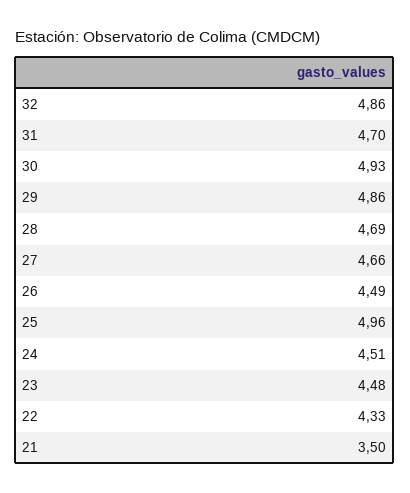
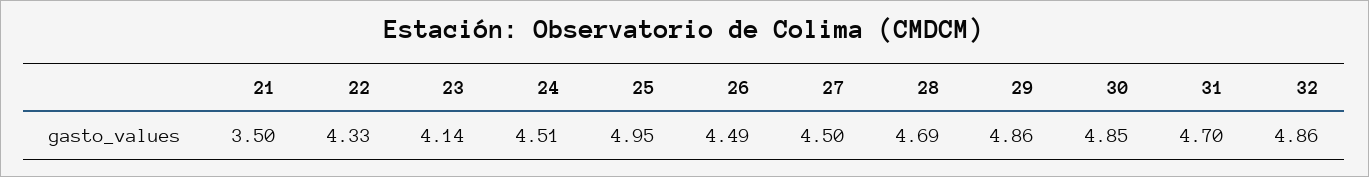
  {
    "32": 4.86,
    "31": 4.7,
-   "30": 4.93,
+   "30": 4.85,
    "29": 4.86,
    "28": 4.69,
-   "27": 4.66,
+   "27": 4.5,
    "26": 4.49,
-   "25": 4.96,
+   "25": 4.95,
    "24": 4.51,
-   "23": 4.48,
+   "23": 4.14,
    "22": 4.33,
    "21": 3.5
  }

